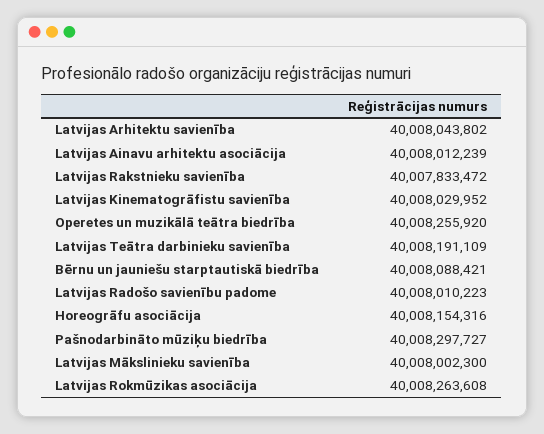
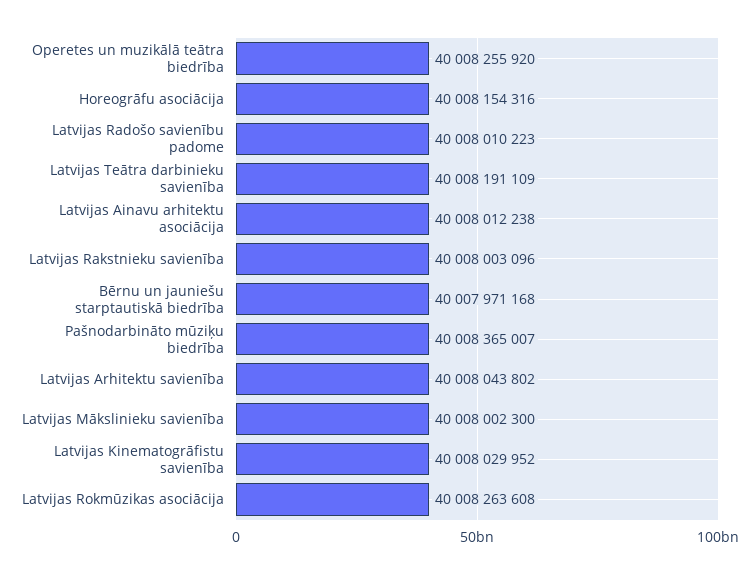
  {
    "Latvijas Arhitektu savienība": 40008043802,
-   "Latvijas Ainavu arhitektu asociācija": 40008012239,
+   "Latvijas Ainavu arhitektu asociācija": 40008012238,
-   "Latvijas Rakstnieku savienība": 40007833472,
+   "Latvijas Rakstnieku savienība": 40008003096,
    "Latvijas Kinematogrāfistu savienība": 40008029952,
    "Operetes un muzikālā teātra biedrība": 40008255920,
    "Latvijas Teātra darbinieku savienība": 40008191109,
-   "Bērnu un jauniešu starptautiskā biedrība": 40008088421,
+   "Bērnu un jauniešu starptautiskā biedrība": 40007971168,
    "Latvijas Radošo savienību padome": 40008010223,
    "Horeogrāfu asociācija": 40008154316,
-   "Pašnodarbināto mūziķu biedrība": 40008297727,
+   "Pašnodarbināto mūziķu biedrība": 40008365007,
    "Latvijas Mākslinieku savienība": 40008002300,
    "Latvijas Rokmūzikas asociācija": 40008263608
  }

